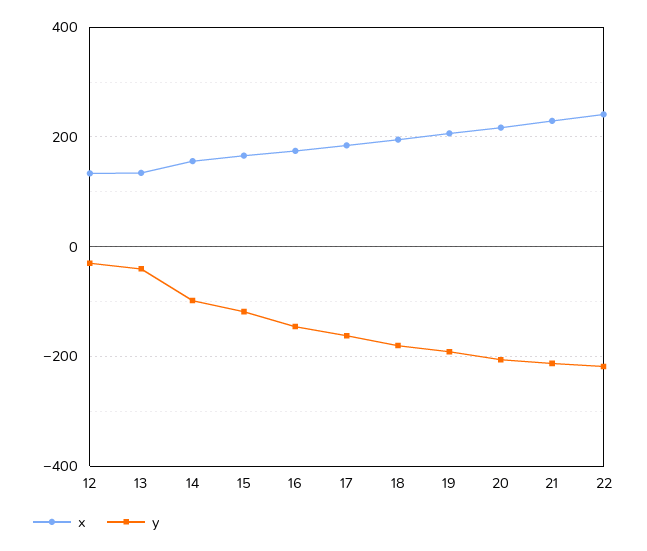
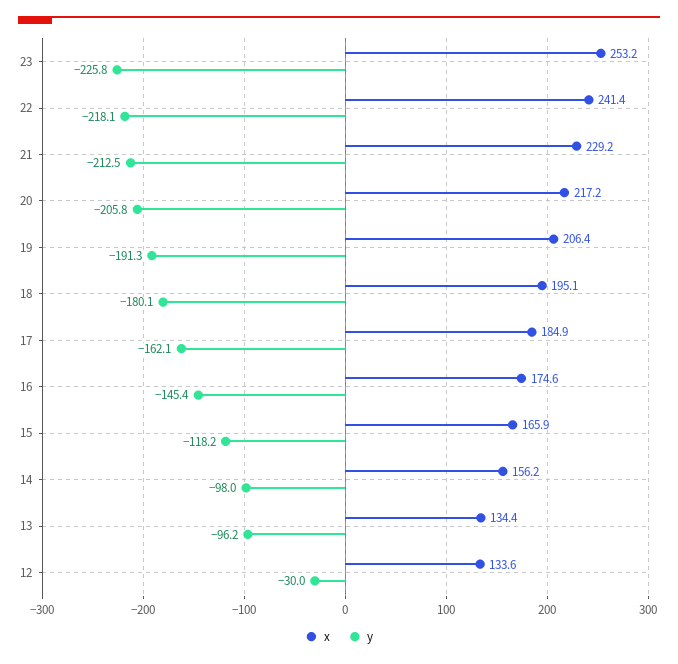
  {
    "x": {
      "12": 133.6,
      "13": 134.4,
      "14": 156.2,
      "15": 165.9,
      "16": 174.6,
      "17": 184.9,
      "18": 195.1,
      "19": 206.4,
      "20": 217.2,
      "21": 229.2,
-     "22": 241.4
+     "22": 241.4,
+     "23": 253.2
    },
    "y": {
      "12": -30,
-     "13": -40,
+     "13": -96.2,
      "14": -98,
      "15": -118.2,
      "16": -145.4,
      "17": -162.1,
      "18": -180.1,
      "19": -191.3,
      "20": -205.8,
      "21": -212.5,
-     "22": -218.1
+     "22": -218.1,
+     "23": -225.8
    }
  }

